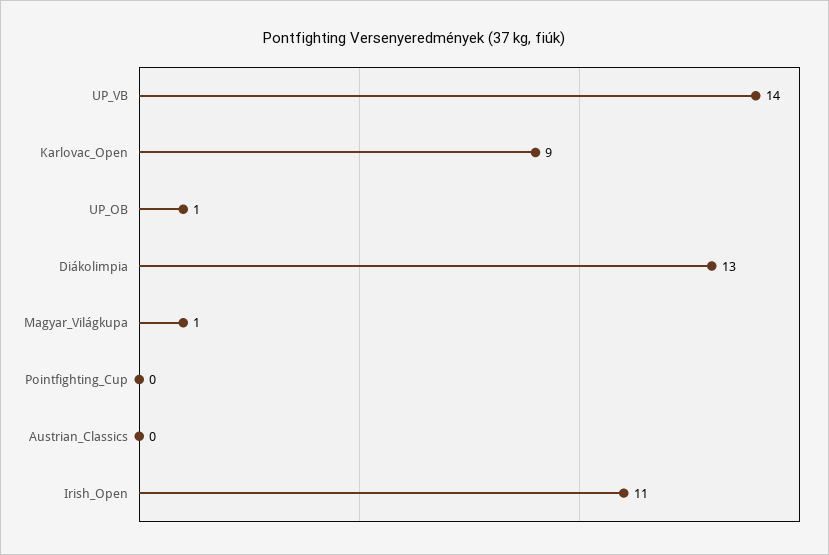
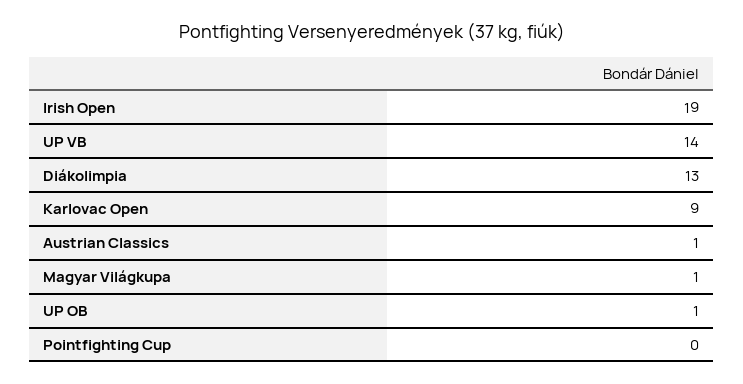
  {
    "UP_VB": 14,
    "Karlovac_Open": 9,
    "UP_OB": 1,
    "Diákolimpia": 13,
    "Magyar_Világkupa": 1,
    "Pointfighting_Cup": 0,
-   "Austrian_Classics": 0,
+   "Austrian_Classics": 1,
-   "Irish_Open": 11
+   "Irish_Open": 19
  }

